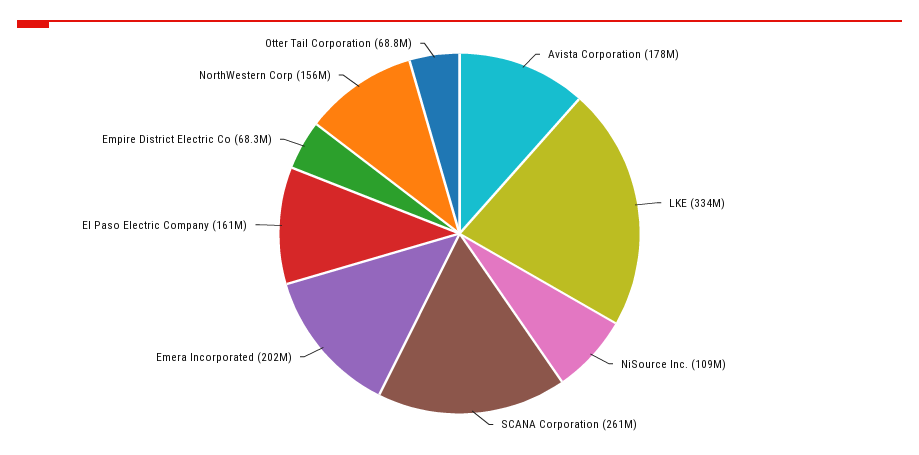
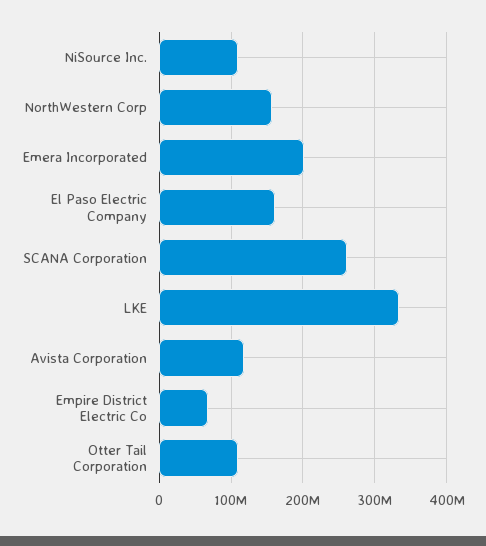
  {
-   "Avista Corporation": 178000000,
+   "Avista Corporation": 120000000,
    "LKE": 334000000,
    "NiSource Inc.": 109000000,
    "SCANA Corporation": 261000000,
    "Emera Incorporated": 202000000,
    "El Paso Electric Company": 161000000,
    "Empire District Electric Co": 68300000,
    "NorthWestern Corp": 156000000,
-   "Otter Tail Corporation": 68800000
+   "Otter Tail Corporation": 110000000
  }

